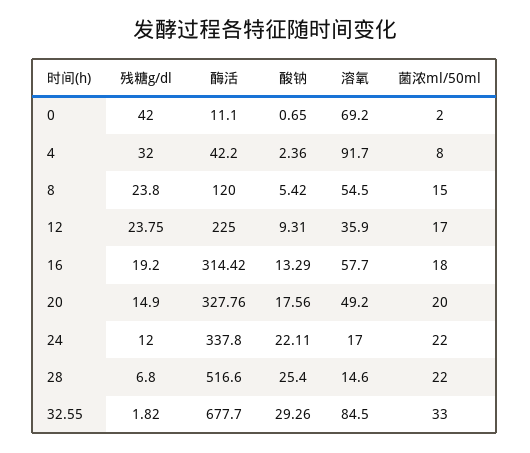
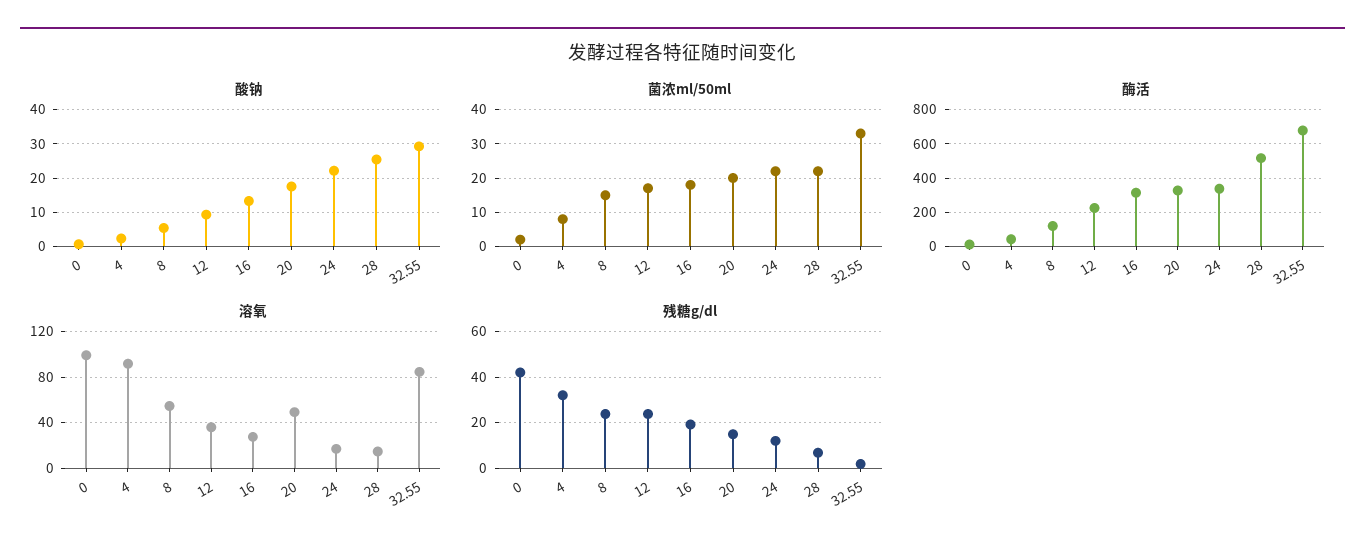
  {
    "残糖g/dl": {
      "0": 42,
      "4": 32,
      "8": 23.8,
      "12": 23.75,
      "16": 19.2,
      "20": 14.9,
      "24": 12,
      "28": 6.8,
      "32.55": 1.82
    },
    "酶活": {
      "0": 11.1,
      "4": 42.2,
      "8": 120,
      "12": 225,
      "16": 314.42,
      "20": 327.76,
      "24": 337.8,
      "28": 516.6,
      "32.55": 677.7
    },
    "酸钠": {
      "0": 0.65,
      "4": 2.36,
      "8": 5.42,
      "12": 9.31,
      "16": 13.29,
      "20": 17.56,
      "24": 22.11,
      "28": 25.4,
      "32.55": 29.26
    },
    "溶氧": {
-     "0": 69.2,
+     "0": 100,
      "4": 91.7,
      "8": 54.5,
      "12": 35.9,
-     "16": 57.7,
+     "16": 30,
      "20": 49.2,
      "24": 17,
      "28": 14.6,
      "32.55": 84.5
    },
    "菌浓ml/50ml": {
      "0": 2,
      "4": 8,
      "8": 15,
      "12": 17,
      "16": 18,
      "20": 20,
      "24": 22,
      "28": 22,
      "32.55": 33
    }
  }

